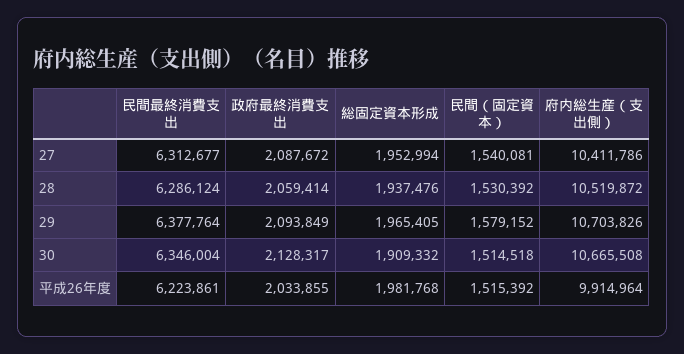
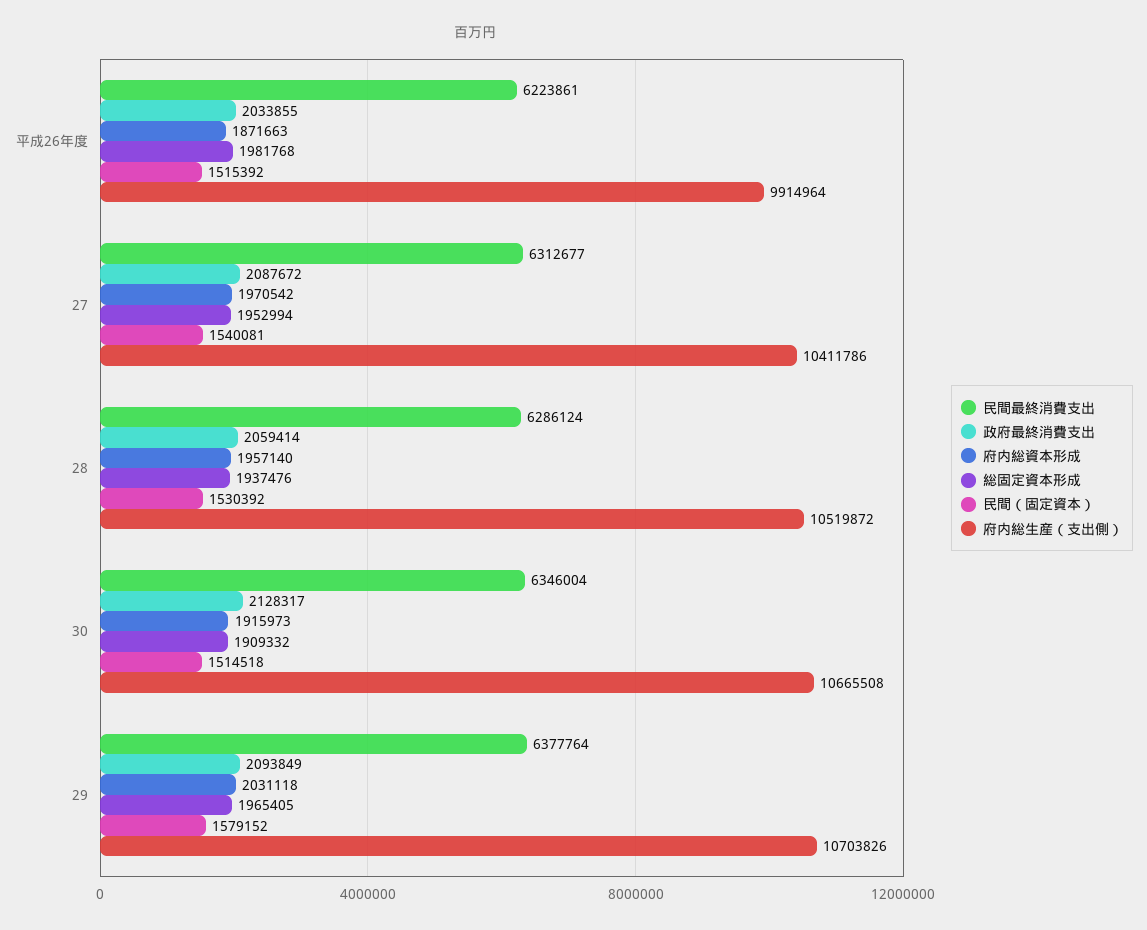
  {
    "民間最終消費支出": {
      "27": 6312677,
      "28": 6286124,
      "29": 6377764,
      "30": 6346004,
      "平成26年度": 6223861
    },
    "政府最終消費支出": {
      "27": 2087672,
      "28": 2059414,
      "29": 2093849,
      "30": 2128317,
      "平成26年度": 2033855
    },
    "総固定資本形成": {
      "27": 1952994,
      "28": 1937476,
      "29": 1965405,
      "30": 1909332,
      "平成26年度": 1981768
    },
    "民間（固定資本）": {
      "27": 1540081,
      "28": 1530392,
      "29": 1579152,
      "30": 1514518,
      "平成26年度": 1515392
    },
    "府内総生産（支出側）": {
      "27": 10411786,
      "28": 10519872,
      "29": 10703826,
      "30": 10665508,
      "平成26年度": 9914964
-   }
+   },
+   "府内総資本形成": {
+     "平成26年度": 1871663,
+     "27": 1970542,
+     "28": 1957140,
+     "30": 1915973,
+     "29": 2031118
+   }
  }

